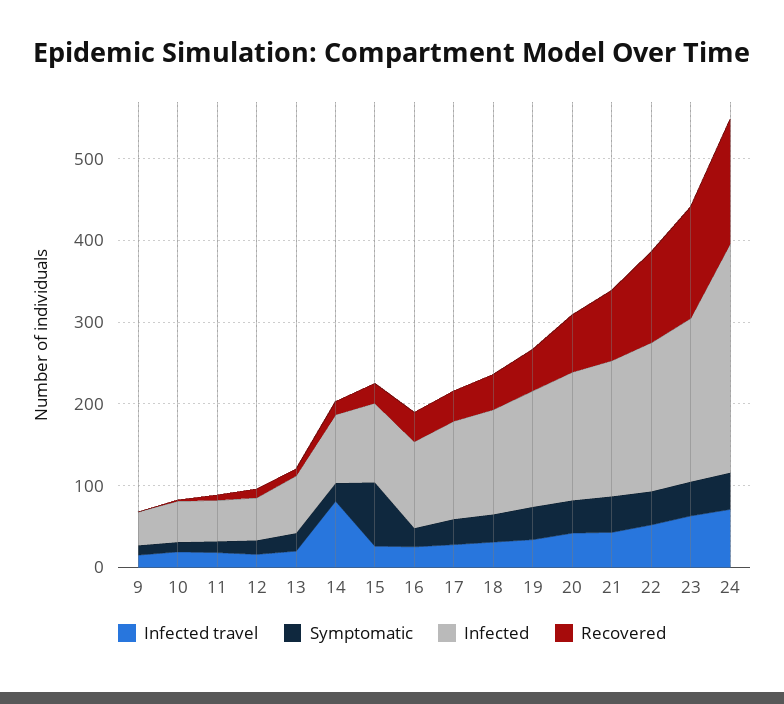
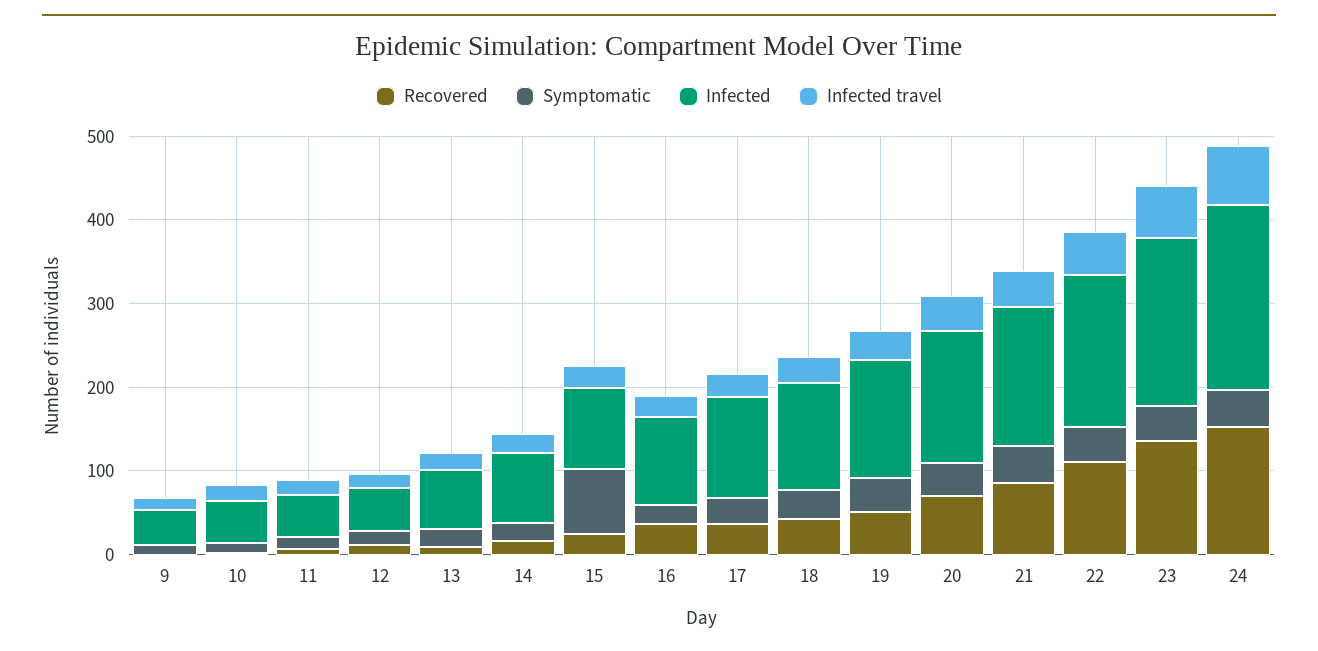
  {
    "Infected travel": {
      "9": 20,
      "10": 20,
      "11": 20,
      "12": 20,
      "13": 20,
-     "14": 80,
+     "14": 20,
      "15": 20,
      "16": 20,
      "17": 20,
      "18": 40,
      "19": 40,
      "20": 40,
      "21": 40,
      "22": 60,
      "23": 60,
      "24": 80
    },
    "Symptomatic": {
      "9": 20,
      "10": 20,
      "11": 20,
      "12": 20,
      "13": 20,
      "14": 20,
      "15": 80,
      "16": 20,
      "17": 40,
      "18": 40,
      "19": 40,
      "20": 40,
      "21": 40,
      "22": 40,
      "23": 40,
      "24": 40
    },
    "Infected": {
      "9": 40,
      "10": 60,
      "11": 60,
      "12": 60,
      "13": 80,
      "14": 80,
      "15": 100,
      "16": 100,
      "17": 120,
      "18": 120,
      "19": 140,
      "20": 160,
      "21": 160,
      "22": 180,
      "23": 200,
-     "24": 280
+     "24": 220
    },
    "Recovered": {
      "9": 0,
      "10": 0,
      "11": 0,
      "12": 20,
      "13": 0,
      "14": 20,
      "15": 20,
      "16": 40,
      "17": 40,
      "18": 40,
      "19": 60,
      "20": 80,
      "21": 80,
      "22": 120,
      "23": 140,
      "24": 160
    }
  }

